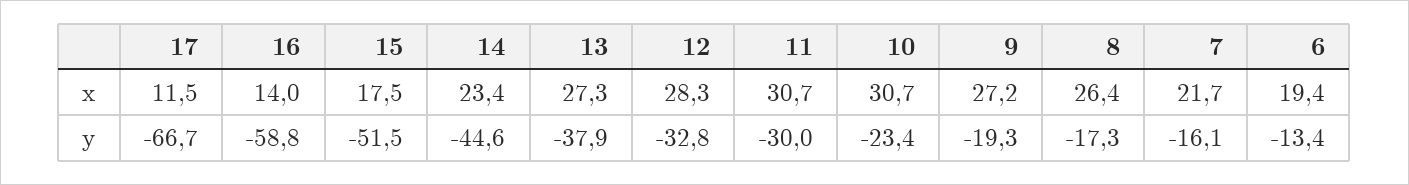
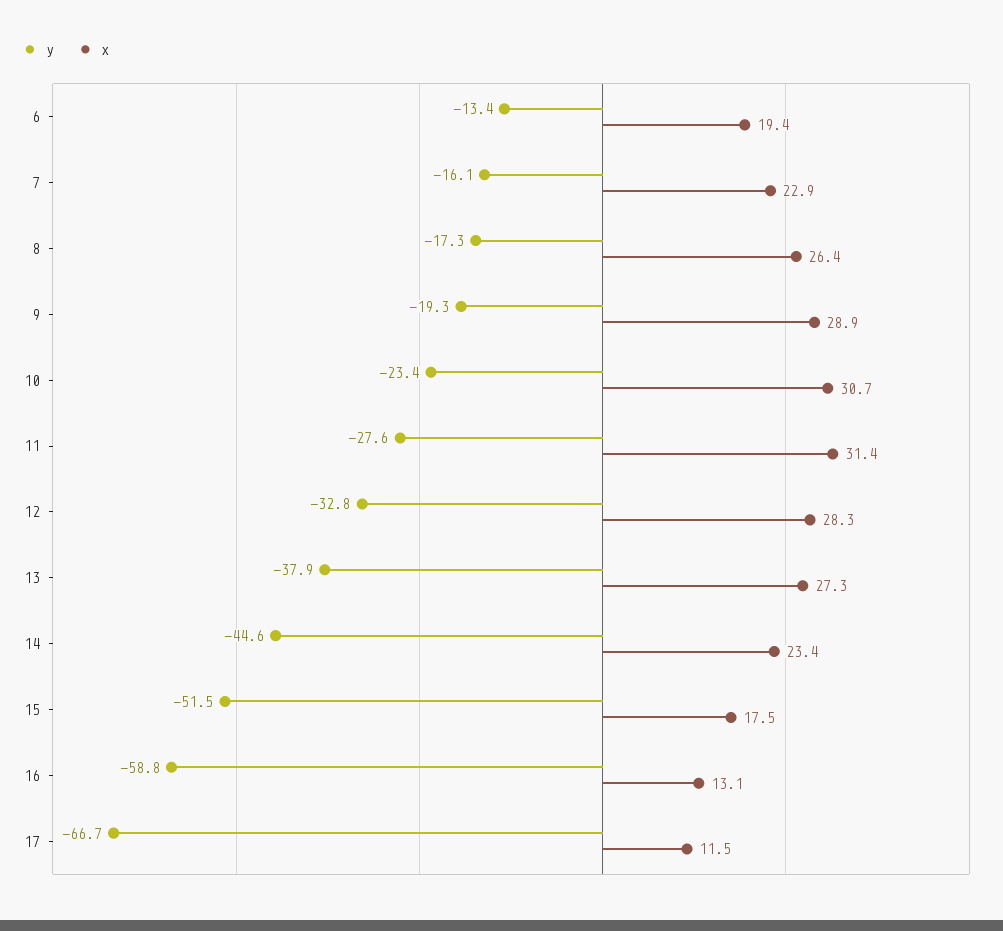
  {
    "x": {
      "17": 11.5,
-     "16": 14,
+     "16": 13.1,
      "15": 17.5,
      "14": 23.4,
      "13": 27.3,
      "12": 28.3,
-     "11": 30.7,
+     "11": 31.4,
      "10": 30.7,
-     "9": 27.2,
+     "9": 28.9,
      "8": 26.4,
-     "7": 21.7,
+     "7": 22.9,
      "6": 19.4
    },
    "y": {
      "17": -66.7,
      "16": -58.8,
      "15": -51.5,
      "14": -44.6,
      "13": -37.9,
      "12": -32.8,
-     "11": -30,
+     "11": -27.6,
      "10": -23.4,
      "9": -19.3,
      "8": -17.3,
      "7": -16.1,
      "6": -13.4
    }
  }

